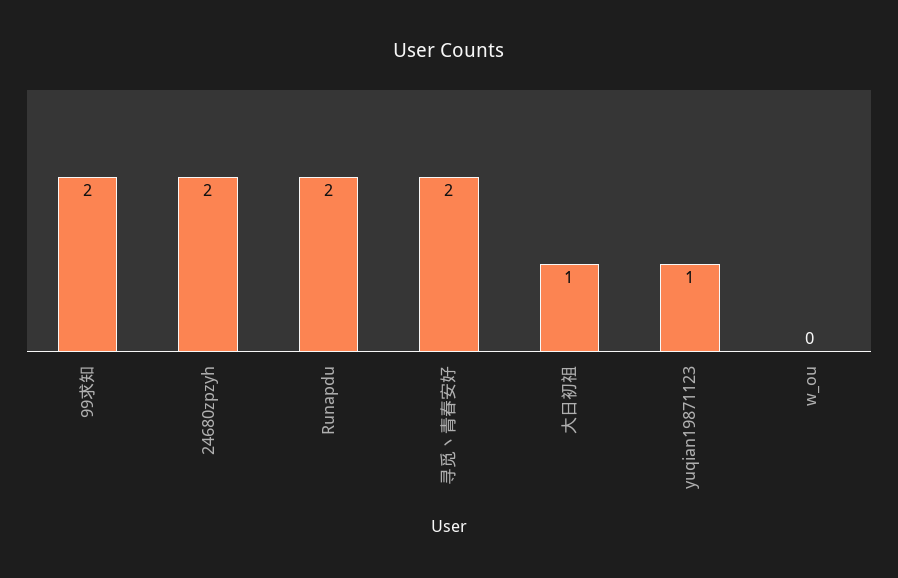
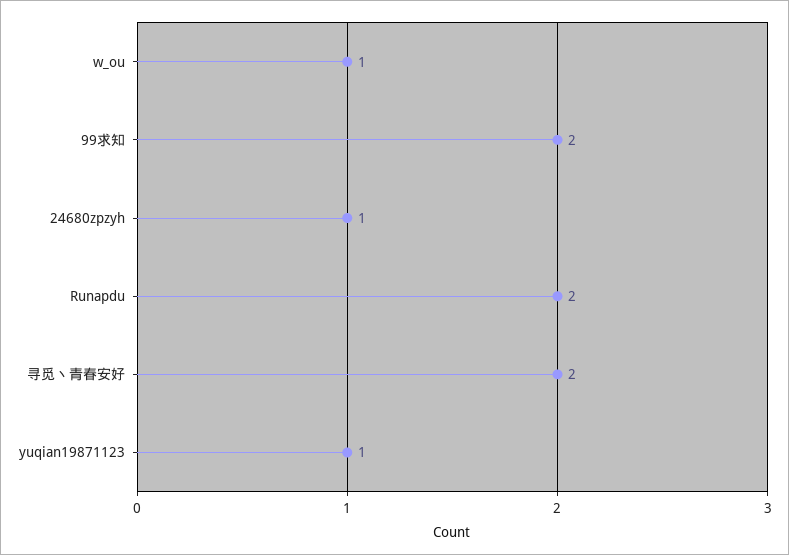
  {
    "99求知": 2,
-   "24680zpzyh": 2,
+   "24680zpzyh": 1,
    "Runapdu": 2,
    "寻觅丶青春安好": 2,
-   "大日初祖": 1,
    "yuqian19871123": 1,
-   "w_ou": 0
+   "w_ou": 1
  }

